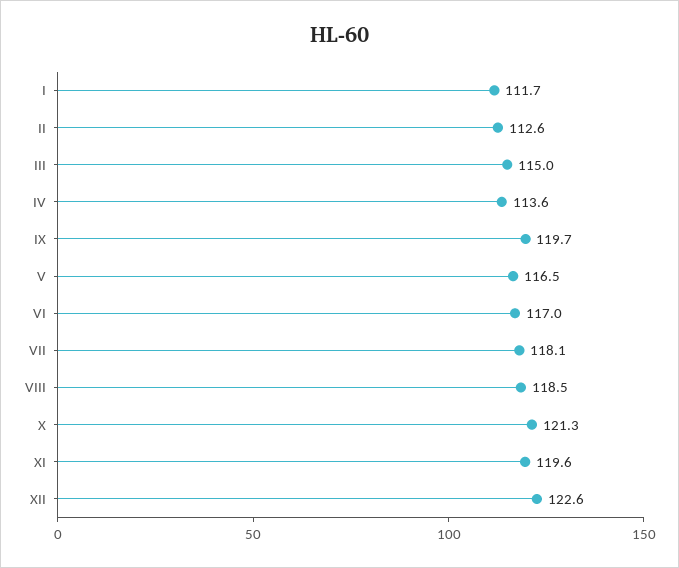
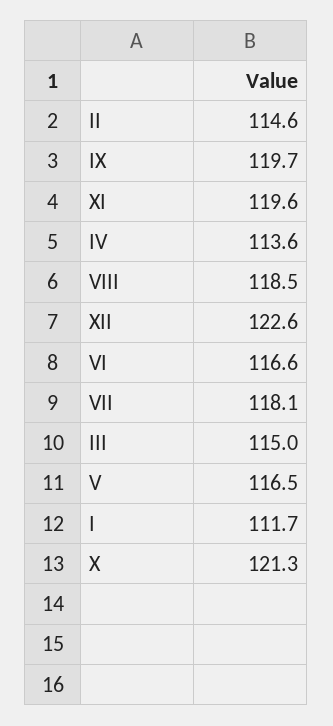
  {
    "I": 111.7,
-   "II": 112.6,
+   "II": 114.6,
    "III": 115,
    "IV": 113.6,
    "IX": 119.7,
    "V": 116.5,
-   "VI": 117,
+   "VI": 116.6,
    "VII": 118.1,
    "VIII": 118.5,
    "X": 121.3,
    "XI": 119.6,
    "XII": 122.6
  }

